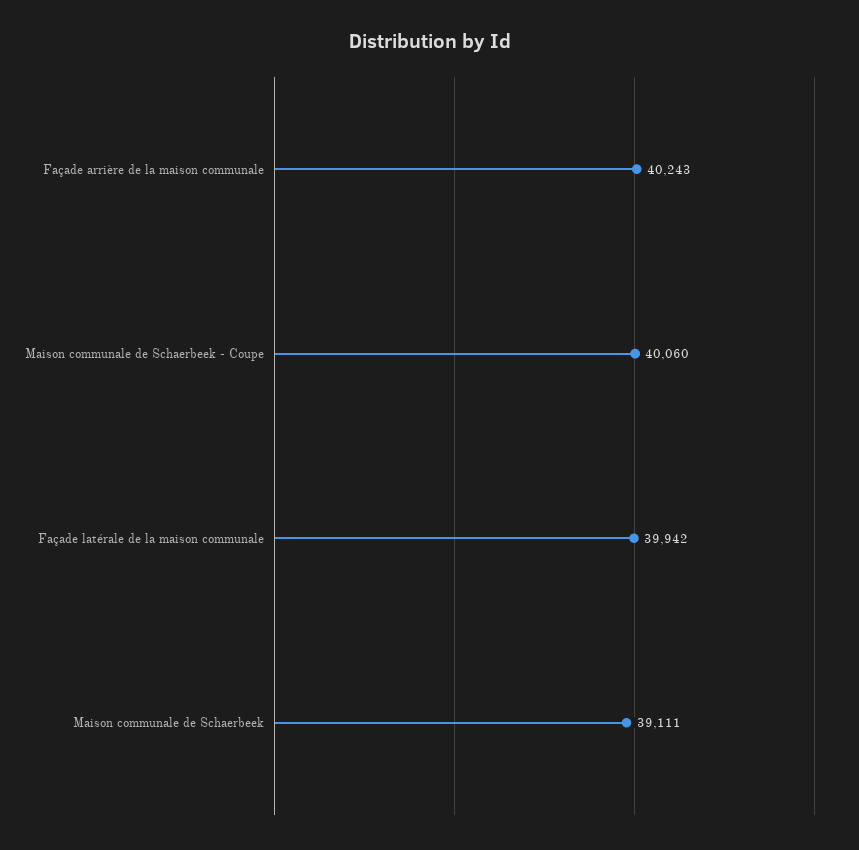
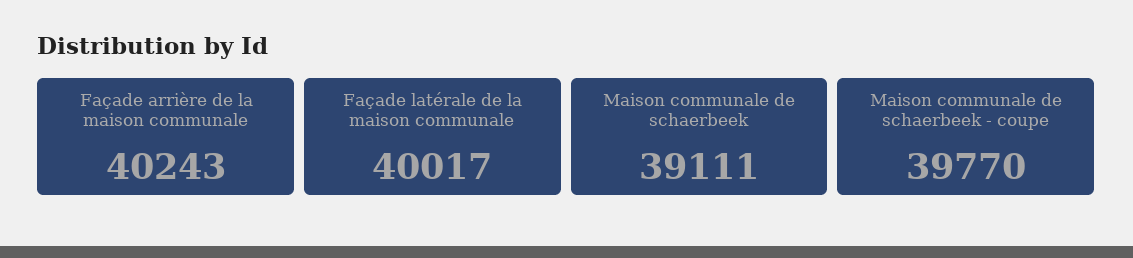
  {
    "Façade arrière de la maison communale": 40243,
-   "Maison communale de Schaerbeek - Coupe": 40060,
+   "Maison communale de Schaerbeek - Coupe": 39770,
-   "Façade latérale de la maison communale": 39942,
+   "Façade latérale de la maison communale": 40017,
    "Maison communale de Schaerbeek": 39111
  }

